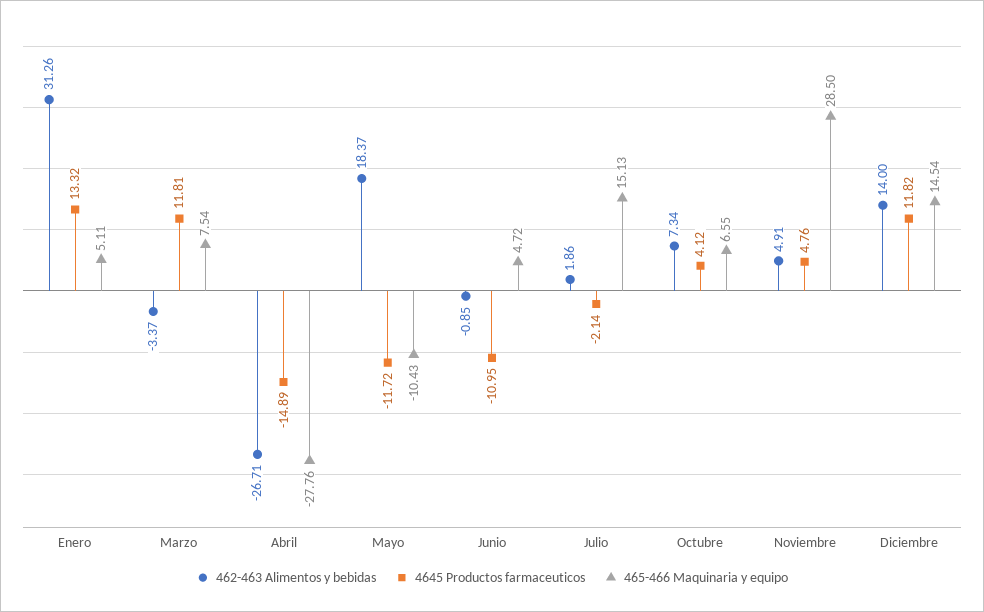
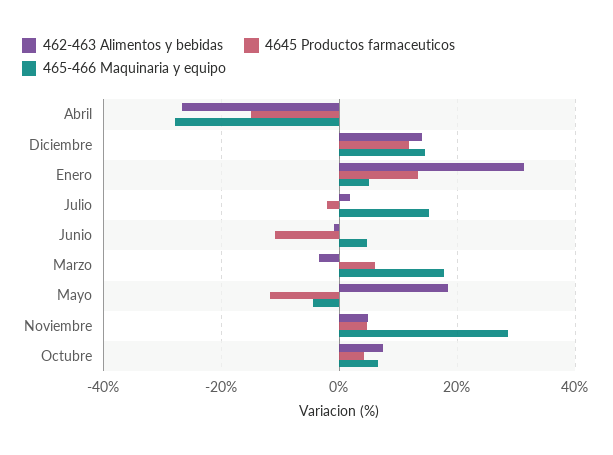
  {
    "462-463 Alimentos y bebidas": {
      "Enero": 31.26,
      "Marzo": -3.37,
      "Abril": -26.71,
      "Mayo": 18.37,
      "Junio": -0.85,
      "Julio": 1.86,
      "Octubre": 7.34,
      "Noviembre": 4.91,
      "Diciembre": 14
    },
    "4645 Productos farmaceuticos": {
      "Enero": 13.32,
-     "Marzo": 11.81,
+     "Marzo": 6,
      "Abril": -14.89,
      "Mayo": -11.72,
      "Junio": -10.95,
      "Julio": -2.14,
      "Octubre": 4.12,
      "Noviembre": 4.76,
      "Diciembre": 11.82
    },
    "465-466 Maquinaria y equipo": {
      "Enero": 5.11,
-     "Marzo": 7.54,
+     "Marzo": 18,
      "Abril": -27.76,
-     "Mayo": -10.43,
+     "Mayo": -4,
      "Junio": 4.72,
      "Julio": 15.13,
      "Octubre": 6.55,
      "Noviembre": 28.5,
      "Diciembre": 14.54
    }
  }

